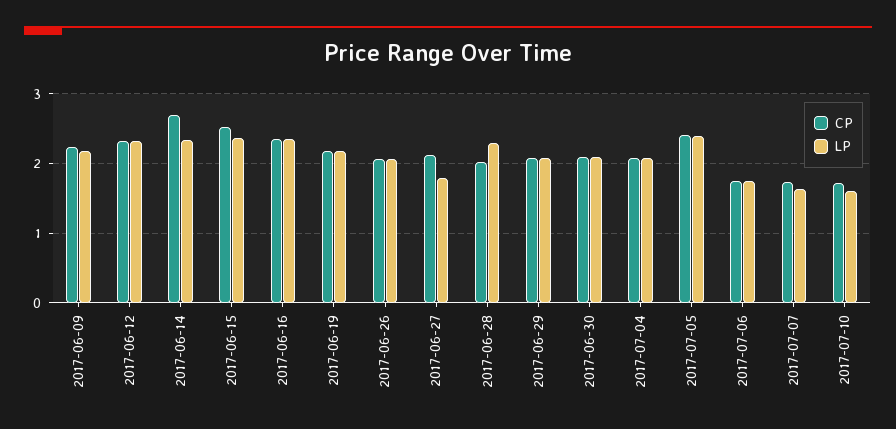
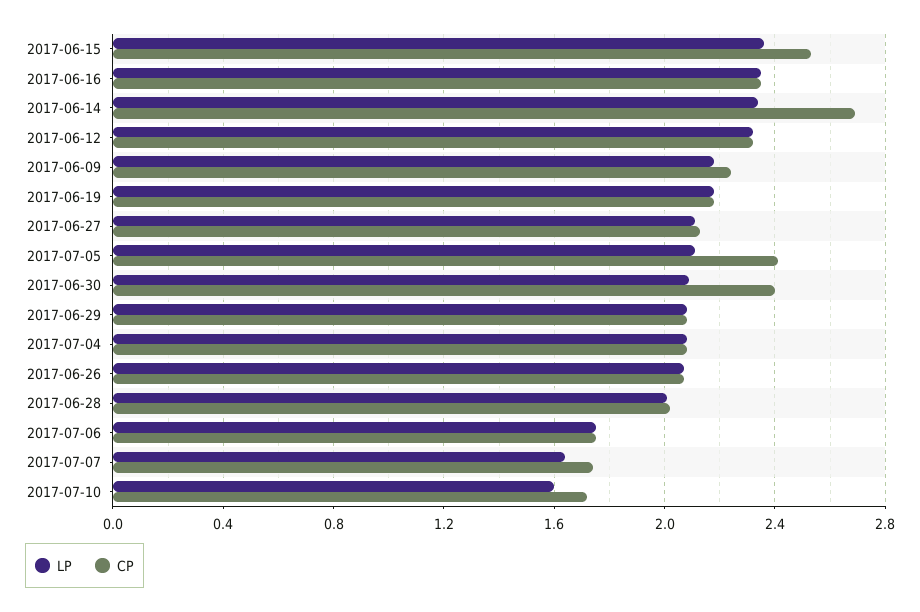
  {
    "CP": {
      "2017-06-09": 2.25,
      "2017-06-12": 2.3,
      "2017-06-14": 2.7,
      "2017-06-15": 2.55,
      "2017-06-16": 2.35,
      "2017-06-19": 2.2,
      "2017-06-26": 2.05,
      "2017-06-27": 2.15,
      "2017-06-28": 2,
      "2017-06-29": 2.1,
-     "2017-06-30": 2.1,
+     "2017-06-30": 2.4,
      "2017-07-04": 2.1,
      "2017-07-05": 2.4,
      "2017-07-06": 1.75,
      "2017-07-07": 1.75,
      "2017-07-10": 1.7
    },
    "LP": {
      "2017-06-09": 2.2,
      "2017-06-12": 2.3,
      "2017-06-14": 2.35,
      "2017-06-15": 2.35,
      "2017-06-16": 2.35,
      "2017-06-19": 2.2,
      "2017-06-26": 2.05,
-     "2017-06-27": 1.8,
+     "2017-06-27": 2.1,
-     "2017-06-28": 2.3,
+     "2017-06-28": 2,
      "2017-06-29": 2.1,
      "2017-06-30": 2.1,
      "2017-07-04": 2.1,
-     "2017-07-05": 2.4,
+     "2017-07-05": 2.1,
      "2017-07-06": 1.75,
      "2017-07-07": 1.65,
      "2017-07-10": 1.6
    }
  }

